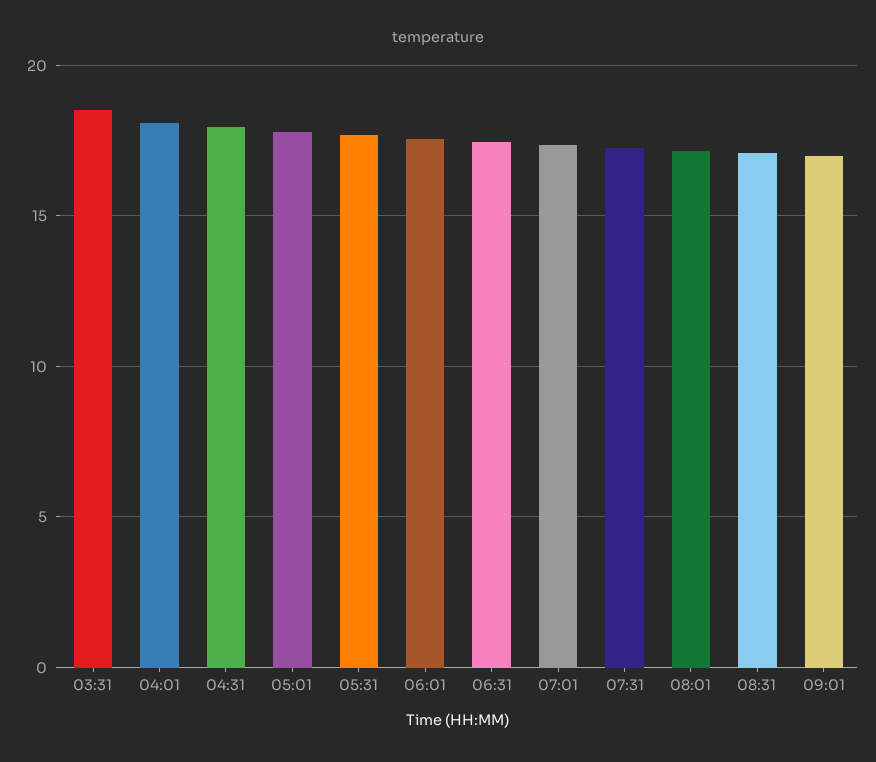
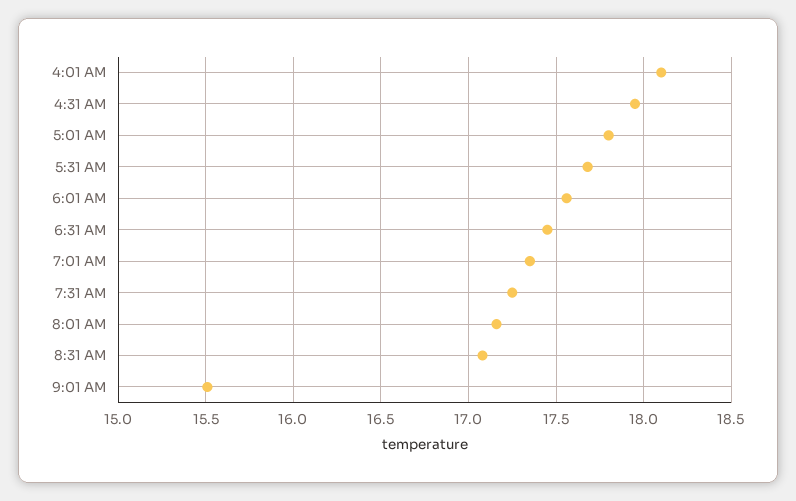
  {
-   "03:31": 18.5,
    "04:01": 18.1,
    "04:31": 17.95,
    "05:01": 17.8,
    "05:31": 17.7,
    "06:01": 17.55,
    "06:31": 17.45,
    "07:01": 17.35,
    "07:31": 17.25,
    "08:01": 17.15,
    "08:31": 17.1,
-   "09:01": 17
+   "09:01": 15.5
  }

